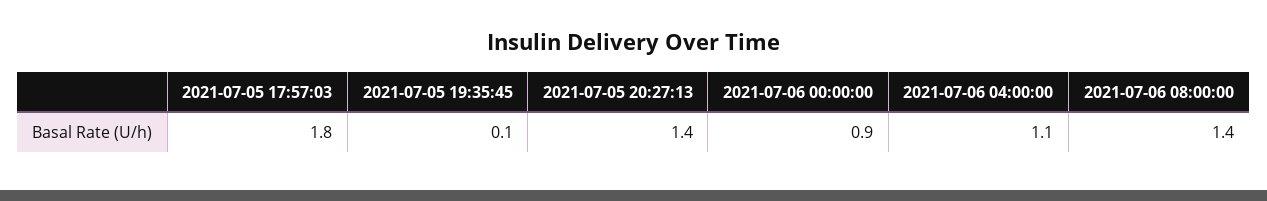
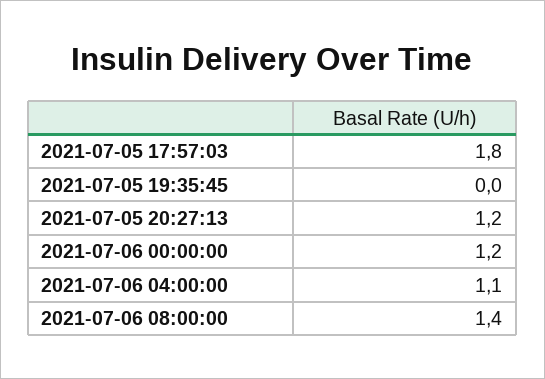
  {
    "2021-07-05 17:57:03": 1.8,
-   "2021-07-05 19:35:45": 0.1,
+   "2021-07-05 19:35:45": 0,
-   "2021-07-05 20:27:13": 1.4,
+   "2021-07-05 20:27:13": 1.2,
-   "2021-07-06 00:00:00": 0.9,
+   "2021-07-06 00:00:00": 1.2,
    "2021-07-06 04:00:00": 1.1,
    "2021-07-06 08:00:00": 1.4
  }

